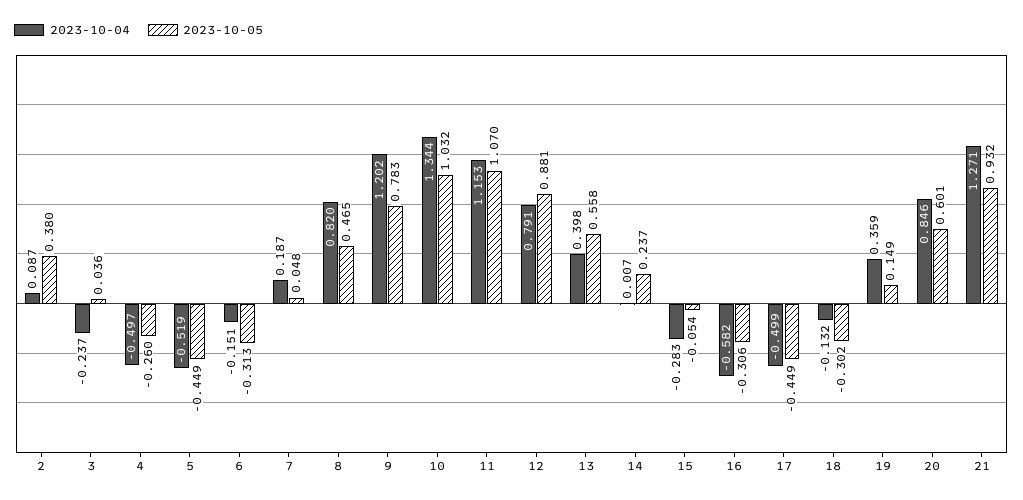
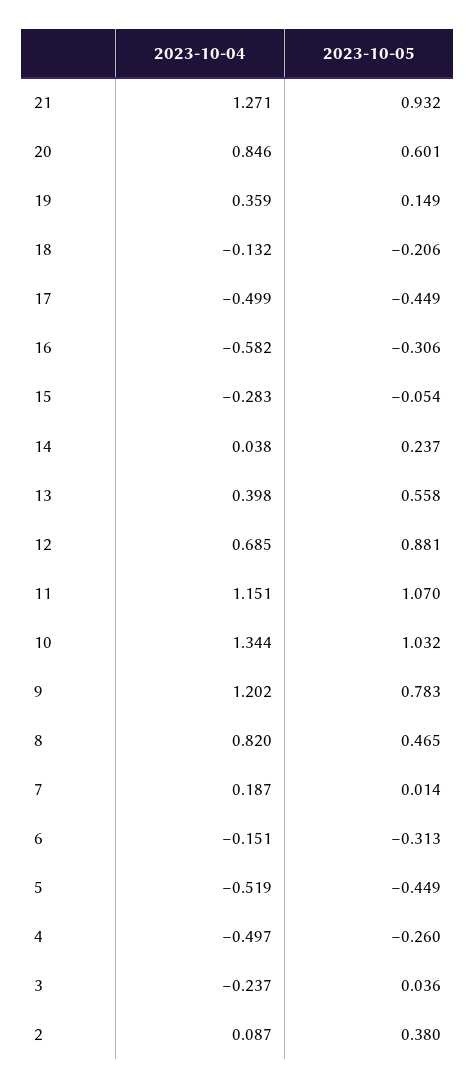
  {
    "2023-10-04": {
      "2": 0.087,
      "3": -0.237,
      "4": -0.497,
      "5": -0.519,
      "6": -0.151,
      "7": 0.187,
      "8": 0.82,
      "9": 1.202,
      "10": 1.344,
-     "11": 1.153,
+     "11": 1.151,
-     "12": 0.791,
+     "12": 0.685,
      "13": 0.398,
-     "14": 0.007,
+     "14": 0.038,
      "15": -0.283,
      "16": -0.582,
      "17": -0.499,
      "18": -0.132,
      "19": 0.359,
      "20": 0.846,
      "21": 1.271
    },
    "2023-10-05": {
      "2": 0.38,
      "3": 0.036,
      "4": -0.26,
      "5": -0.449,
      "6": -0.313,
-     "7": 0.048,
+     "7": 0.014,
      "8": 0.465,
      "9": 0.783,
      "10": 1.032,
      "11": 1.07,
      "12": 0.881,
      "13": 0.558,
      "14": 0.237,
      "15": -0.054,
      "16": -0.306,
      "17": -0.449,
-     "18": -0.302,
+     "18": -0.206,
      "19": 0.149,
      "20": 0.601,
      "21": 0.932
    }
  }

